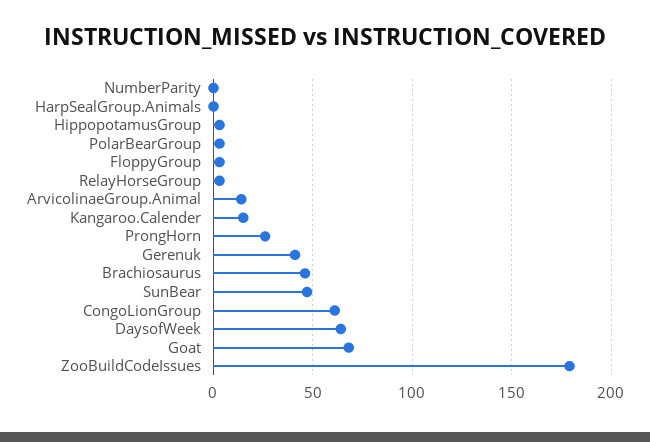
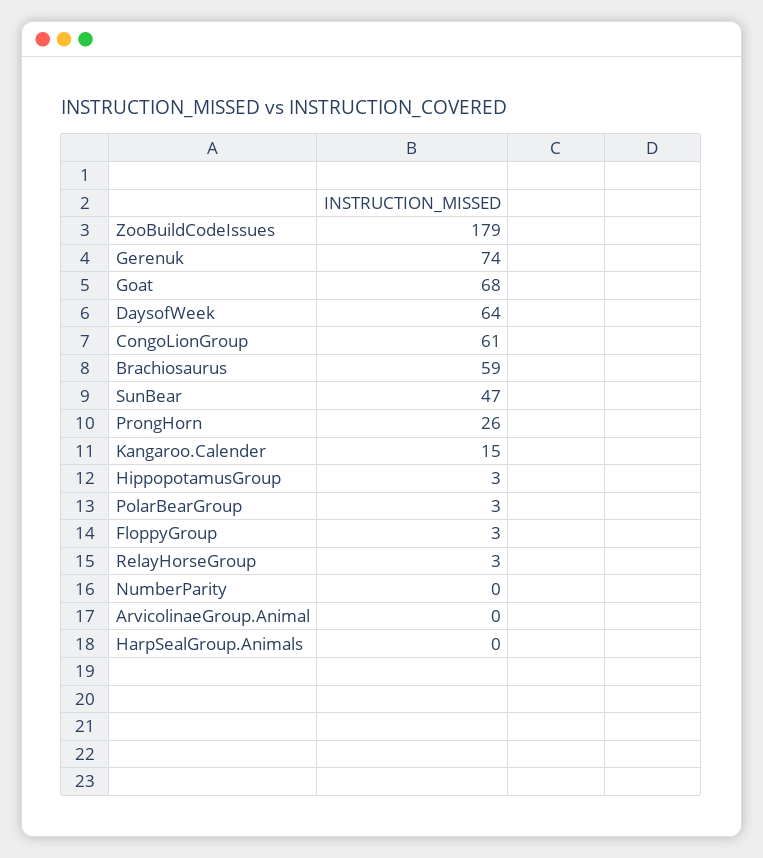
  {
    "NumberParity": 0,
    "HarpSealGroup.Animals": 0,
    "HippopotamusGroup": 3,
    "PolarBearGroup": 3,
    "FloppyGroup": 3,
    "RelayHorseGroup": 3,
-   "ArvicolinaeGroup.Animal": 15,
+   "ArvicolinaeGroup.Animal": 0,
    "Kangaroo.Calender": 15,
    "ProngHorn": 26,
-   "Gerenuk": 40,
+   "Gerenuk": 74,
-   "Brachiosaurus": 45,
+   "Brachiosaurus": 59,
    "SunBear": 47,
    "CongoLionGroup": 61,
    "DaysofWeek": 64,
    "Goat": 68,
    "ZooBuildCodeIssues": 179
  }

